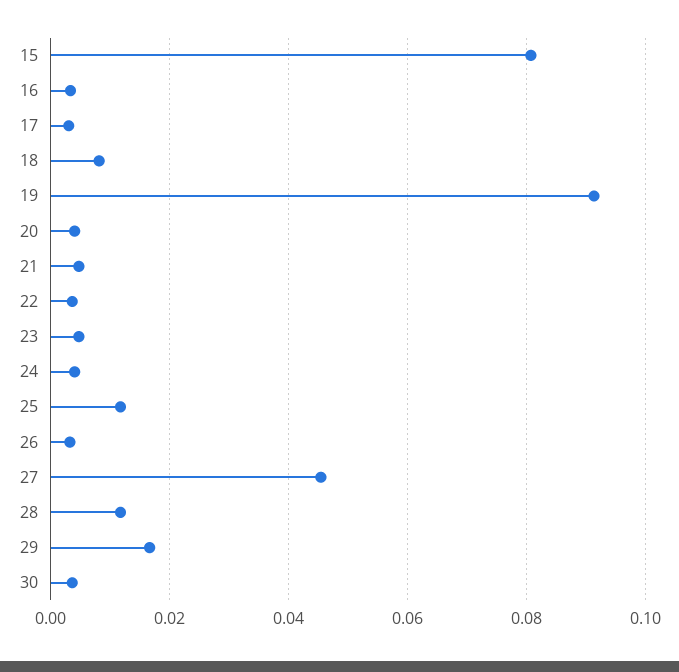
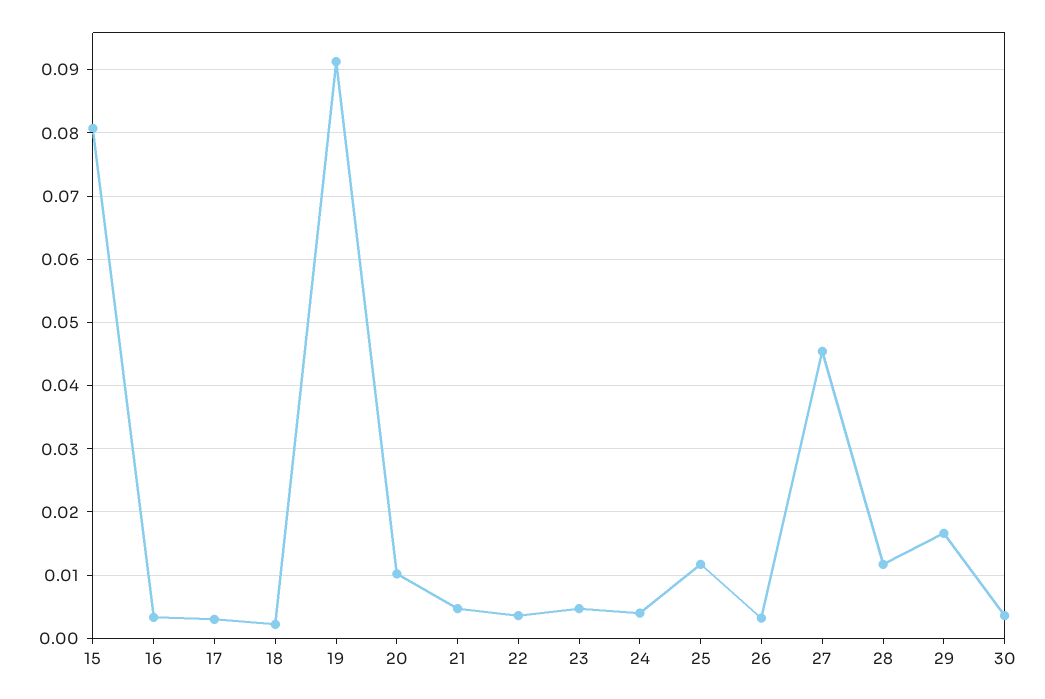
  {
    "15": 0.081,
    "16": 0.003,
    "17": 0.003,
-   "18": 0.008,
+   "18": 0.002,
    "19": 0.091,
-   "20": 0.004,
+   "20": 0.01,
    "21": 0.005,
    "22": 0.004,
    "23": 0.005,
    "24": 0.004,
    "25": 0.012,
    "26": 0.003,
    "27": 0.045,
    "28": 0.012,
    "29": 0.017,
    "30": 0.004
  }

